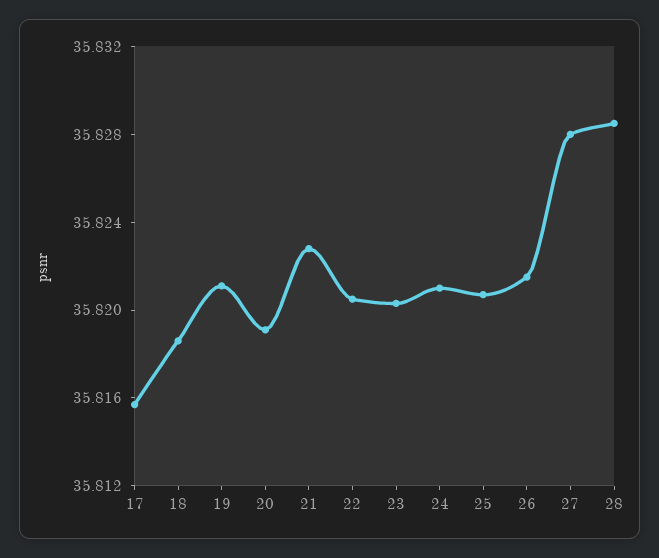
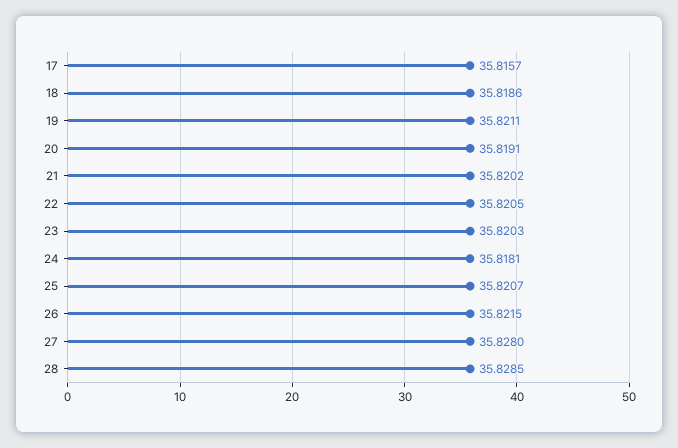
  {
    "17": 35.8157,
    "18": 35.8186,
    "19": 35.8211,
    "20": 35.8191,
-   "21": 35.823,
+   "21": 35.8202,
    "22": 35.8205,
    "23": 35.8203,
-   "24": 35.821,
+   "24": 35.8181,
    "25": 35.8207,
    "26": 35.8215,
    "27": 35.828,
    "28": 35.8285
  }

